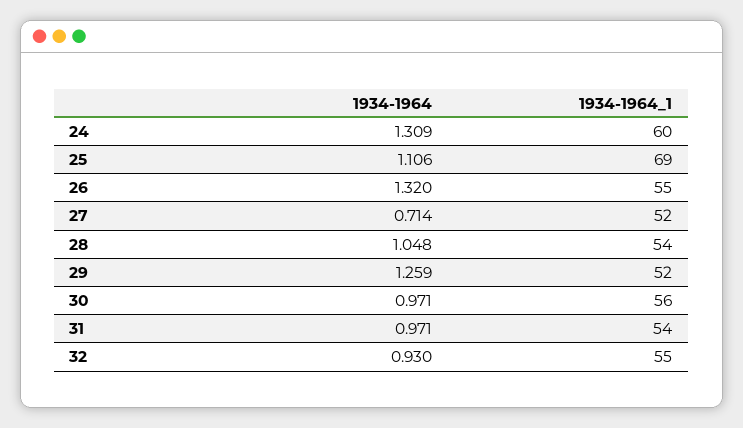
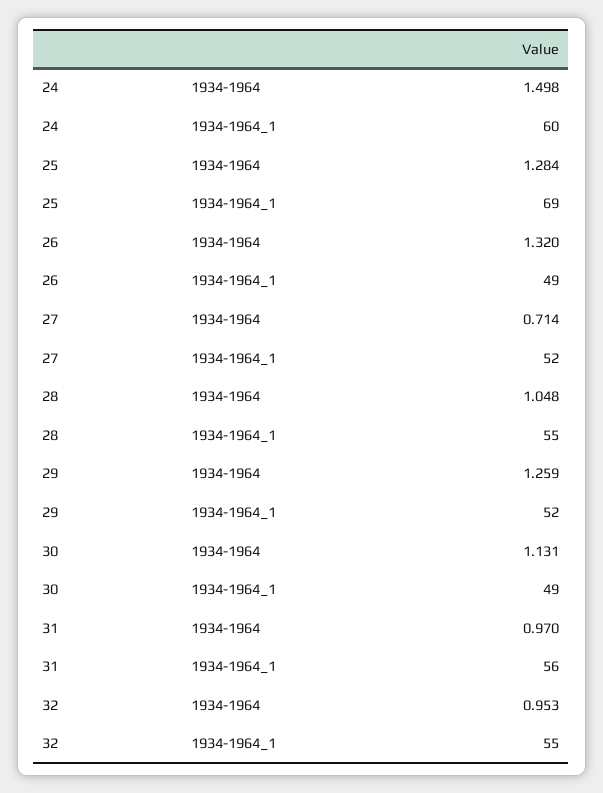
  {
    "1934-1964": {
-     "24": 1.309,
+     "24": 1.498,
-     "25": 1.106,
+     "25": 1.284,
      "26": 1.32,
      "27": 0.714,
      "28": 1.048,
      "29": 1.259,
-     "30": 0.971,
+     "30": 1.131,
-     "31": 0.971,
+     "31": 0.97,
-     "32": 0.93
+     "32": 0.953
    },
    "1934-1964_1": {
      "24": 60,
      "25": 69,
-     "26": 55,
+     "26": 49,
      "27": 52,
-     "28": 54,
+     "28": 55,
      "29": 52,
-     "30": 56,
+     "30": 49,
-     "31": 54,
+     "31": 56,
      "32": 55
    }
  }

